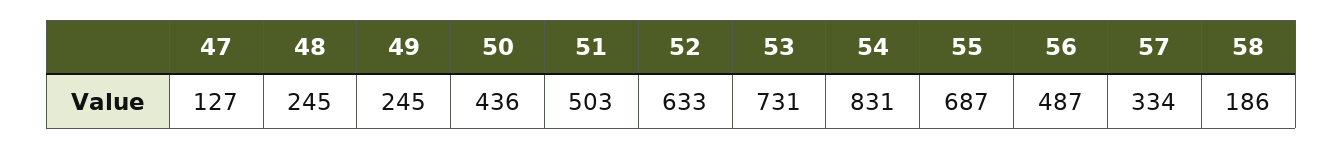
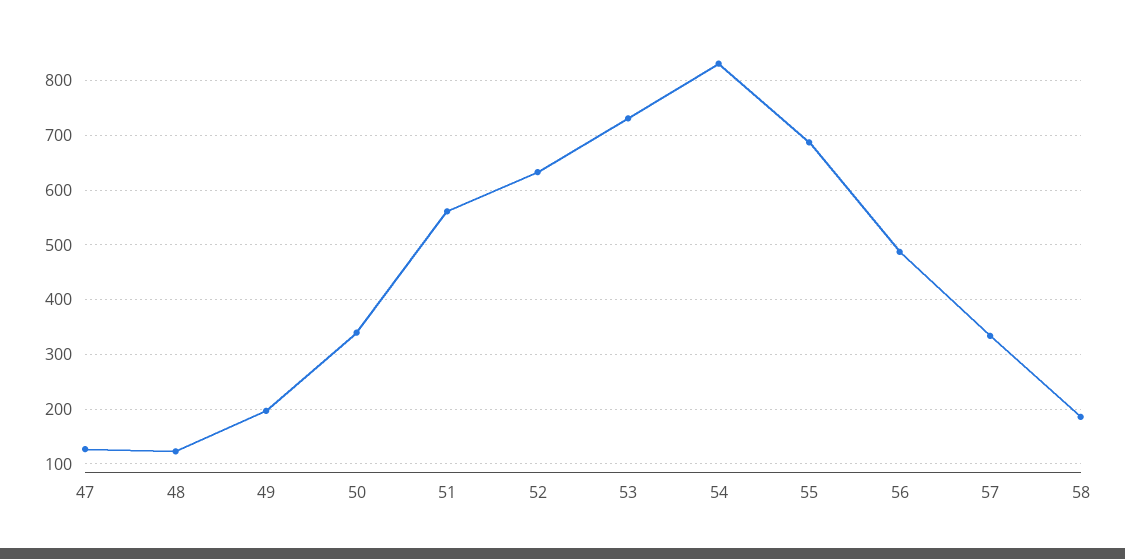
  {
    "47": 127,
-   "48": 245,
+   "48": 120,
-   "49": 245,
+   "49": 200,
-   "50": 436,
+   "50": 340,
-   "51": 503,
+   "51": 560,
    "52": 633,
    "53": 731,
    "54": 831,
    "55": 687,
    "56": 487,
    "57": 334,
    "58": 186
  }

